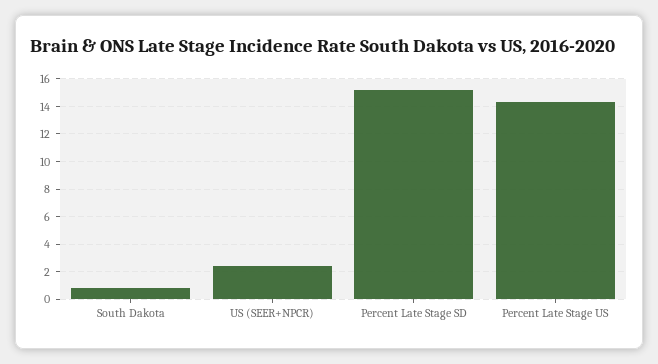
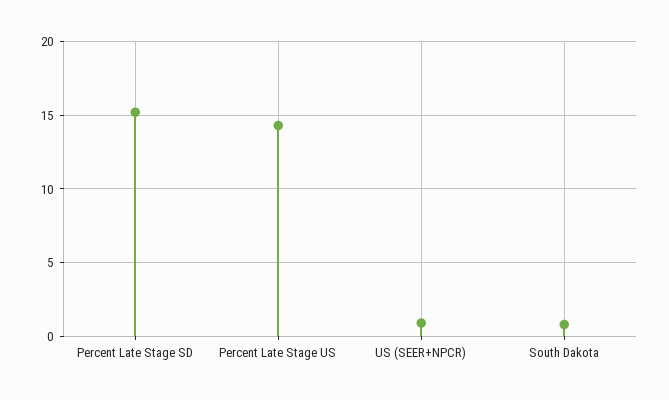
  {
    "South Dakota": 1,
-   "US (SEER+NPCR)": 2.5,
+   "US (SEER+NPCR)": 1,
    "Percent Late Stage SD": 15,
    "Percent Late Stage US": 14.5
  }

